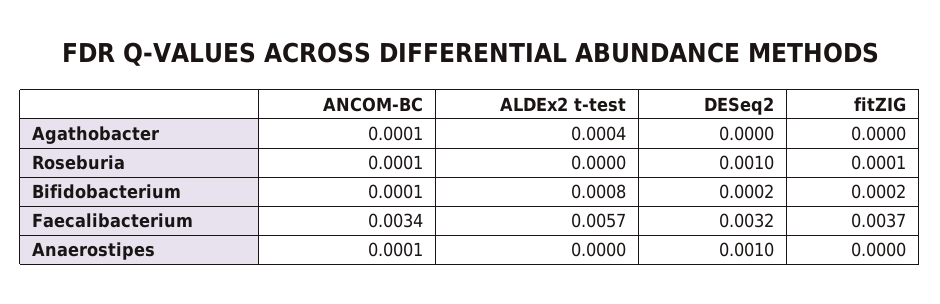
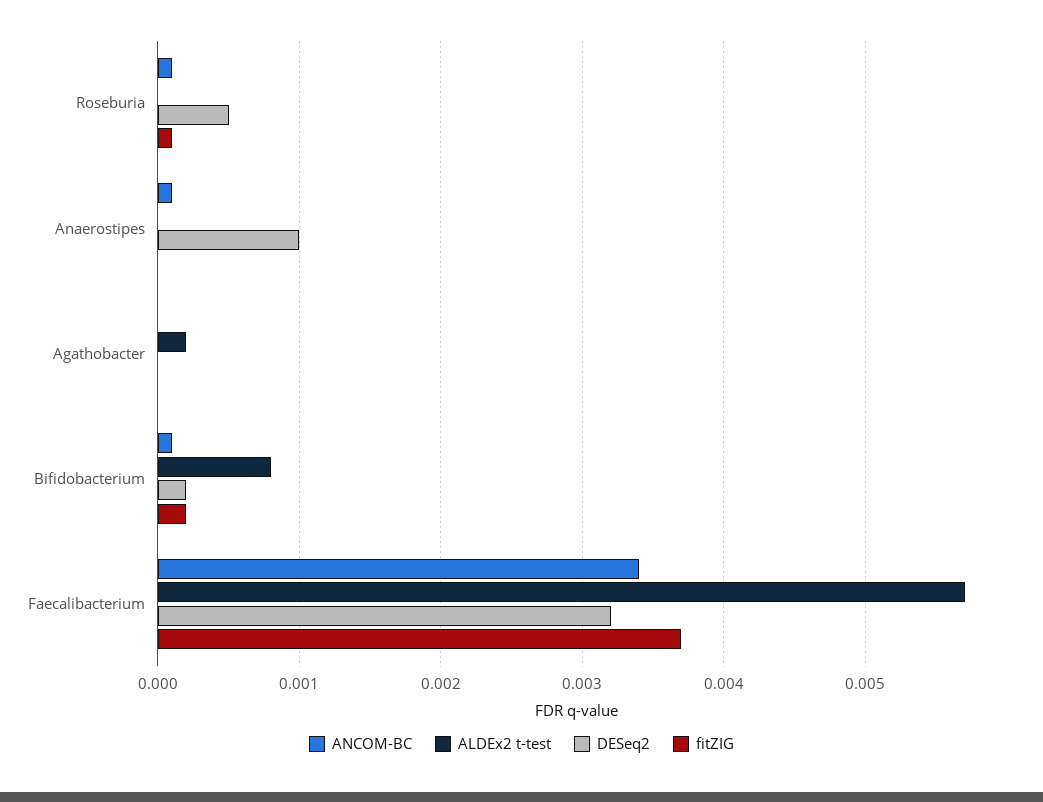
  {
    "ANCOM-BC": {
-     "Agathobacter": 0.0001,
+     "Agathobacter": 0,
      "Roseburia": 0.0001,
      "Bifidobacterium": 0.0001,
      "Faecalibacterium": 0.0034,
      "Anaerostipes": 0.0001
    },
    "ALDEx2 t-test": {
-     "Agathobacter": 0.0004,
+     "Agathobacter": 0.0002,
      "Roseburia": 0,
      "Bifidobacterium": 0.0008,
      "Faecalibacterium": 0.0057,
      "Anaerostipes": 0
    },
    "DESeq2": {
      "Agathobacter": 0,
-     "Roseburia": 0.001,
+     "Roseburia": 0.0005,
      "Bifidobacterium": 0.0002,
      "Faecalibacterium": 0.0032,
      "Anaerostipes": 0.001
    },
    "fitZIG": {
      "Agathobacter": 0,
      "Roseburia": 0.0001,
      "Bifidobacterium": 0.0002,
      "Faecalibacterium": 0.0037,
      "Anaerostipes": 0
    }
  }

